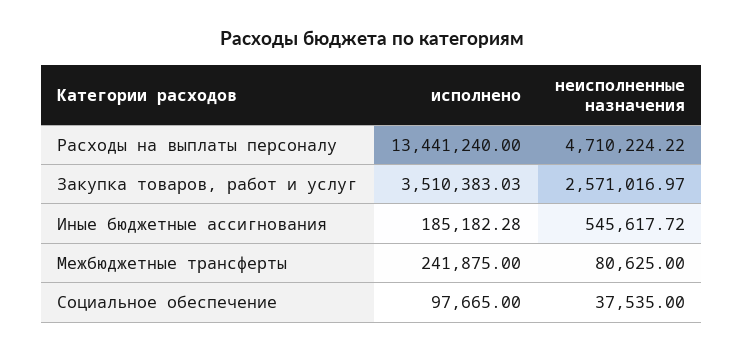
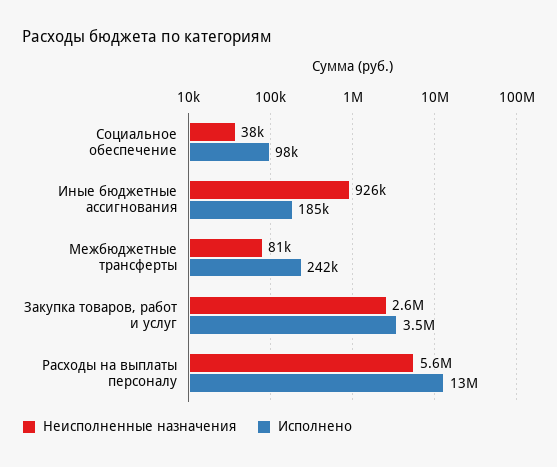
  {
    "исполнено": {
      "Расходы на выплаты персоналу": 13441240,
      "Закупка товаров, работ и услуг": 3510383.03,
      "Иные бюджетные ассигнования": 185182.28,
      "Межбюджетные трансферты": 241875,
      "Социальное обеспечение": 97665
    },
    "неисполненные назначения": {
-     "Расходы на выплаты персоналу": 4710224.22,
+     "Расходы на выплаты персоналу": 5600000,
      "Закупка товаров, работ и услуг": 2571016.97,
-     "Иные бюджетные ассигнования": 545617.72,
+     "Иные бюджетные ассигнования": 926000,
      "Межбюджетные трансферты": 80625,
      "Социальное обеспечение": 37535
    }
  }

